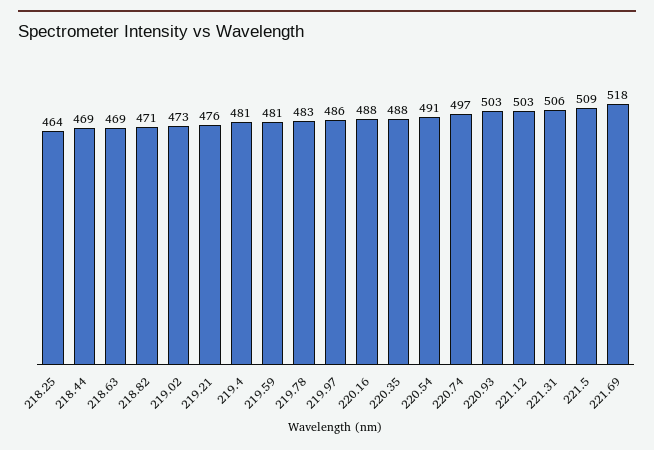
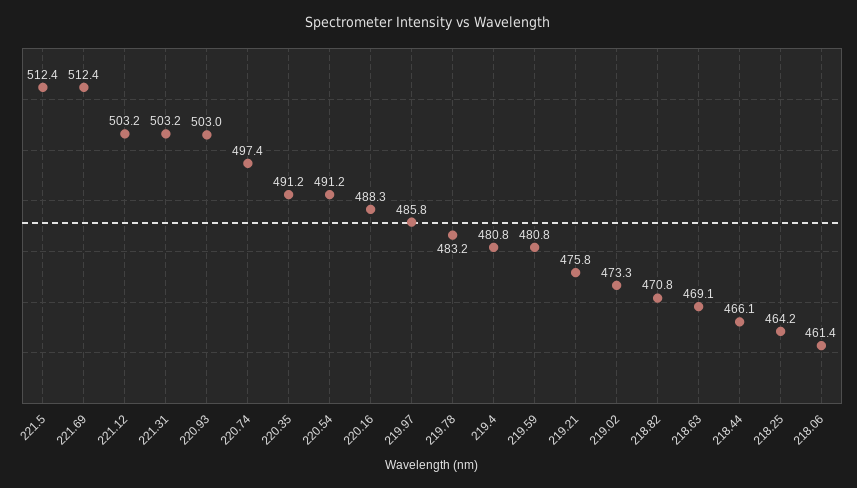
  {
    "218.25": 464.2,
-   "218.44": 469,
+   "218.44": 466.1,
    "218.63": 469.1,
    "218.82": 470.8,
    "219.02": 473.3,
    "219.21": 475.8,
    "219.4": 480.8,
    "219.59": 480.8,
    "219.78": 483.2,
    "219.97": 485.8,
    "220.16": 488.3,
-   "220.35": 488,
+   "220.35": 491.2,
    "220.54": 491.2,
    "220.74": 497.4,
    "220.93": 503,
    "221.12": 503.2,
-   "221.31": 506,
+   "221.31": 503.2,
-   "221.5": 509,
+   "221.5": 512.4,
-   "221.69": 518
+   "221.69": 512.4,
+   "218.06": 461.4
  }

